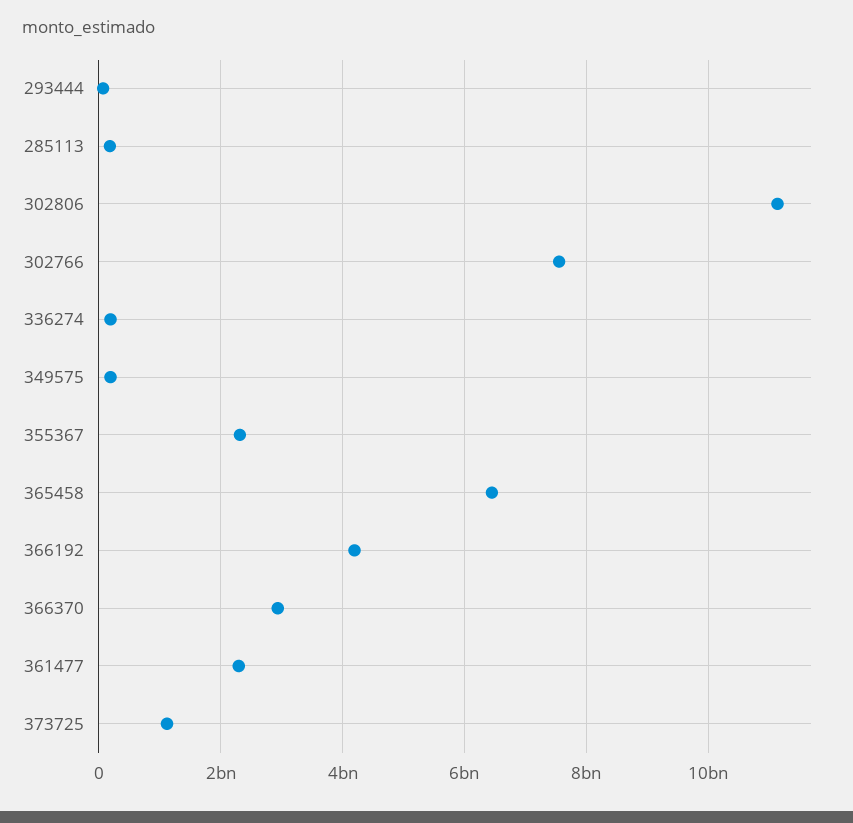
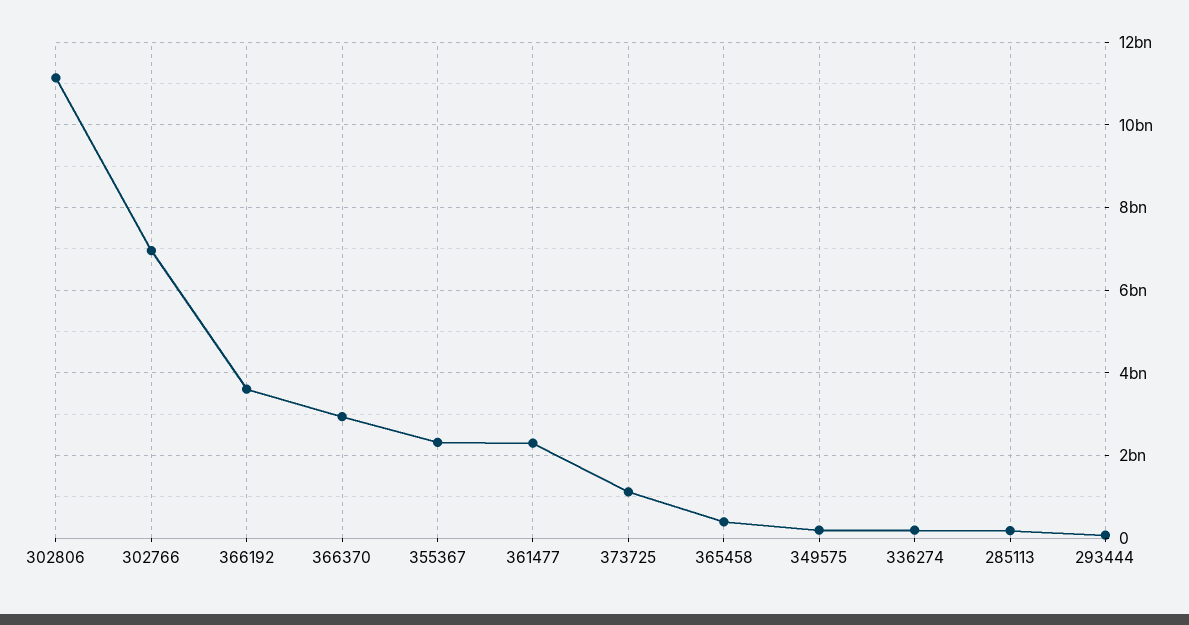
  {
    "293444": 0,
    "285113": 200000000,
    "302806": 11200000000,
-   "302766": 7600000000,
+   "302766": 7000000000,
    "336274": 200000000,
    "349575": 200000000,
    "355367": 2400000000,
-   "365458": 6400000000,
+   "365458": 400000000,
-   "366192": 4200000000,
+   "366192": 3600000000,
    "366370": 3000000000,
    "361477": 2200000000,
    "373725": 1200000000
  }

